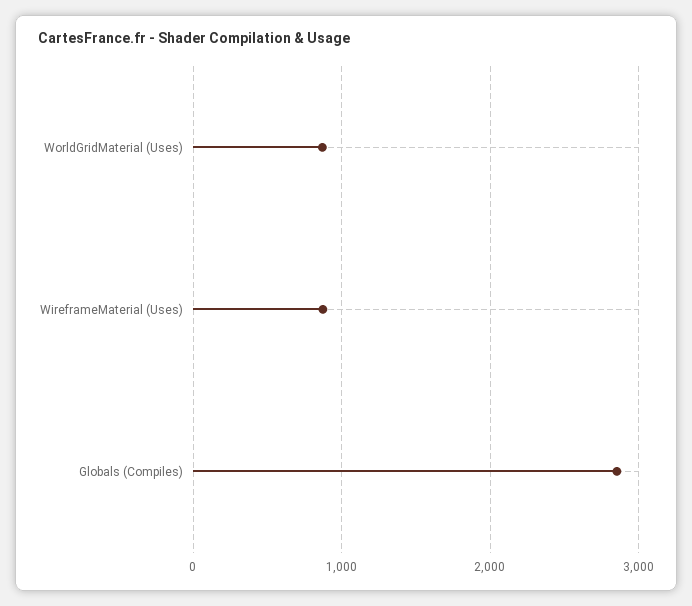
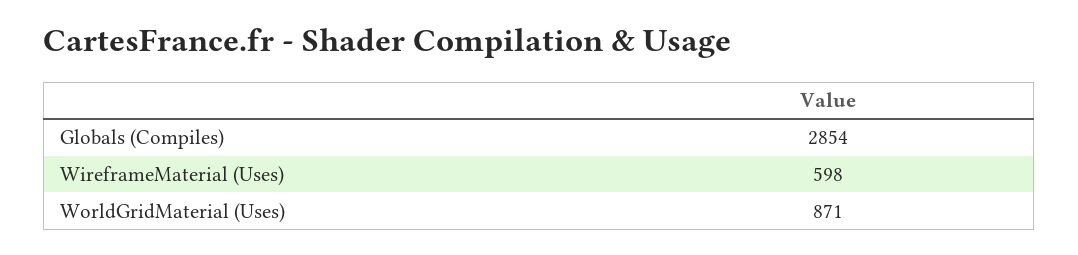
  {
    "WorldGridMaterial (Uses)": 871,
-   "WireframeMaterial (Uses)": 900,
+   "WireframeMaterial (Uses)": 598,
    "Globals (Compiles)": 2854
  }

